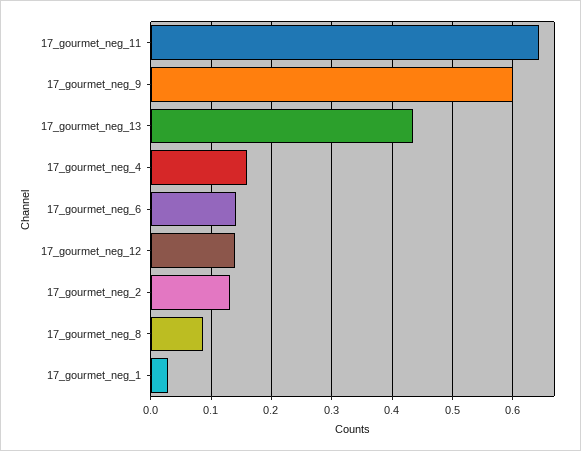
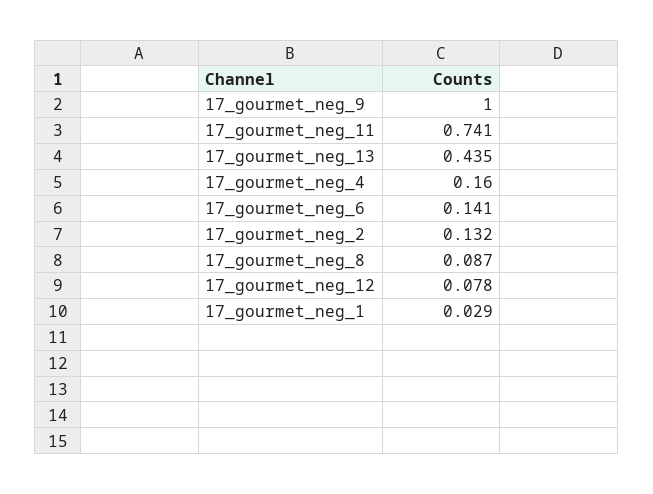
  {
-   "17_gourmet_neg_11": 0.64,
+   "17_gourmet_neg_11": 0.741,
-   "17_gourmet_neg_9": 0.6,
+   "17_gourmet_neg_9": 1,
    "17_gourmet_neg_13": 0.435,
    "17_gourmet_neg_4": 0.16,
    "17_gourmet_neg_6": 0.141,
-   "17_gourmet_neg_12": 0.14,
+   "17_gourmet_neg_12": 0.078,
    "17_gourmet_neg_2": 0.132,
    "17_gourmet_neg_8": 0.087,
    "17_gourmet_neg_1": 0.029
  }

